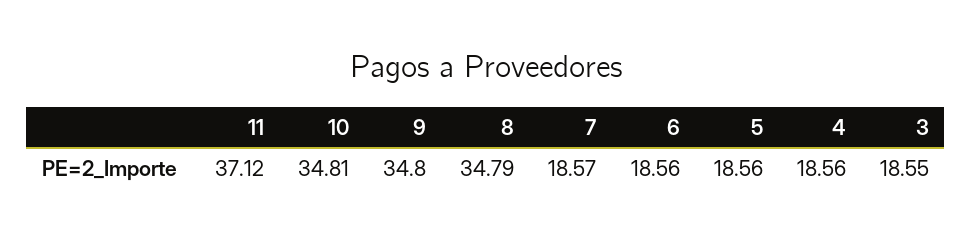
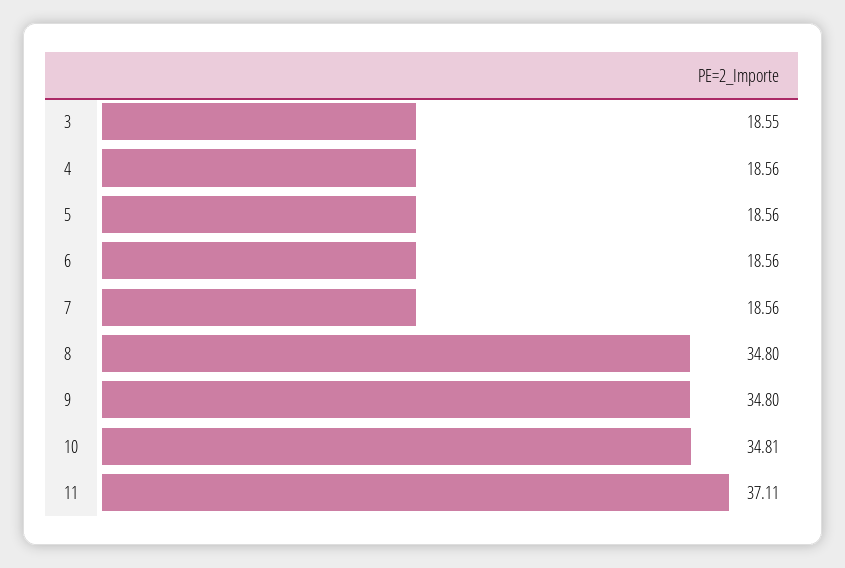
  {
-   "11": 37.12,
+   "11": 37.11,
    "10": 34.81,
    "9": 34.8,
-   "8": 34.79,
+   "8": 34.8,
-   "7": 18.57,
+   "7": 18.56,
    "6": 18.56,
    "5": 18.56,
    "4": 18.56,
    "3": 18.55
  }

